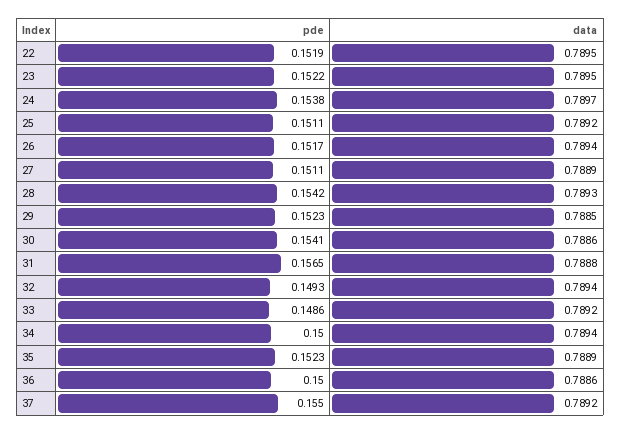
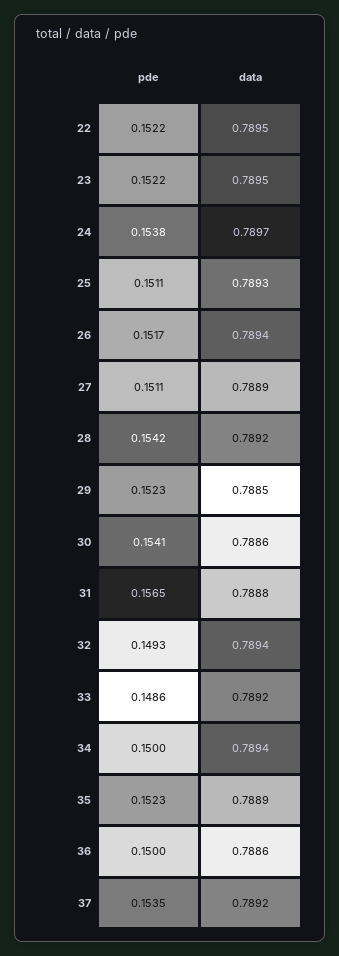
  {
    "pde": {
-     "22": 0.1519,
+     "22": 0.1522,
      "23": 0.1522,
      "24": 0.1538,
      "25": 0.1511,
      "26": 0.1517,
      "27": 0.1511,
      "28": 0.1542,
      "29": 0.1523,
      "30": 0.1541,
      "31": 0.1565,
      "32": 0.1493,
      "33": 0.1486,
      "34": 0.15,
      "35": 0.1523,
      "36": 0.15,
-     "37": 0.155
+     "37": 0.1535
    },
    "data": {
      "22": 0.7895,
      "23": 0.7895,
      "24": 0.7897,
-     "25": 0.7892,
+     "25": 0.7893,
      "26": 0.7894,
      "27": 0.7889,
-     "28": 0.7893,
+     "28": 0.7892,
      "29": 0.7885,
      "30": 0.7886,
      "31": 0.7888,
      "32": 0.7894,
      "33": 0.7892,
      "34": 0.7894,
      "35": 0.7889,
      "36": 0.7886,
      "37": 0.7892
    }
  }

